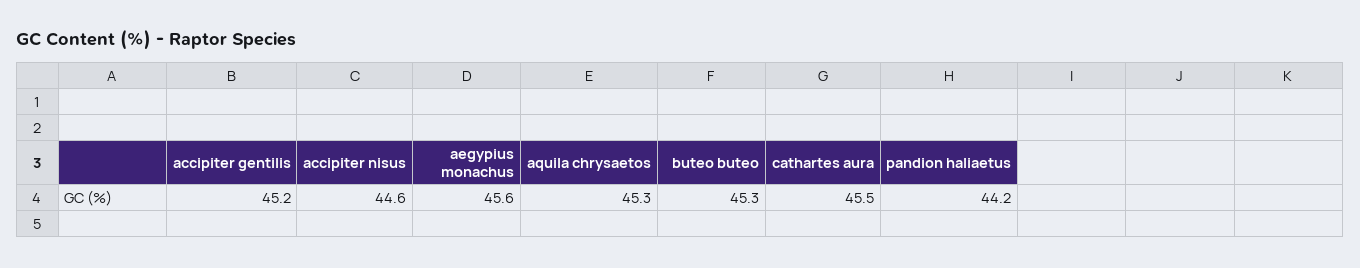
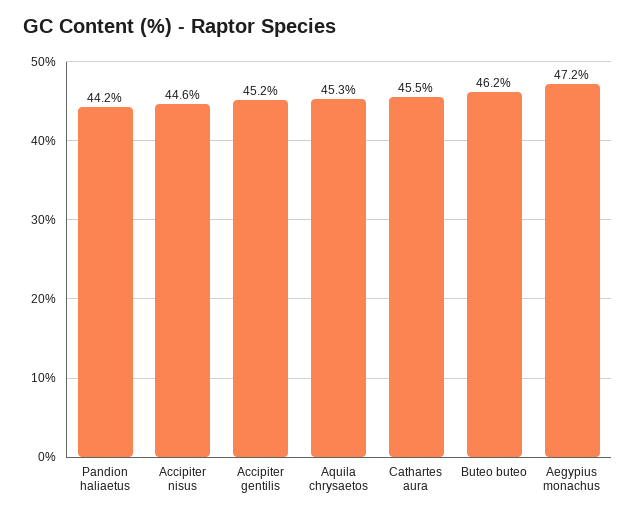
  {
    "accipiter gentilis": 45.2,
    "accipiter nisus": 44.6,
-   "aegypius monachus": 45.6,
+   "aegypius monachus": 47.2,
    "aquila chrysaetos": 45.3,
-   "buteo buteo": 45.3,
+   "buteo buteo": 46.2,
    "cathartes aura": 45.5,
    "pandion haliaetus": 44.2
  }

